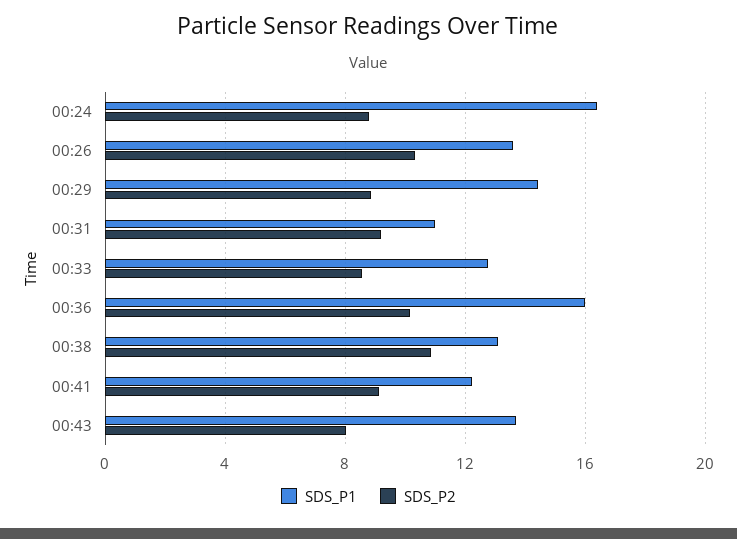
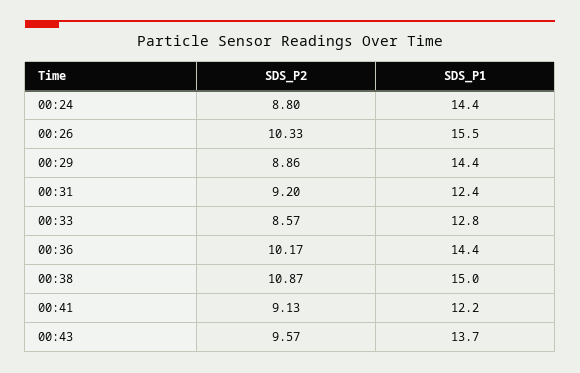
  {
    "SDS_P1": {
-     "00:24": 16.5,
+     "00:24": 14.4,
-     "00:26": 13.5,
+     "00:26": 15.5,
      "00:29": 14.4,
-     "00:31": 11,
+     "00:31": 12.4,
      "00:33": 12.8,
-     "00:36": 16,
+     "00:36": 14.4,
-     "00:38": 13,
+     "00:38": 15,
      "00:41": 12.2,
      "00:43": 13.7
    },
    "SDS_P2": {
      "00:24": 8.8,
      "00:26": 10.33,
      "00:29": 8.86,
      "00:31": 9.2,
      "00:33": 8.57,
      "00:36": 10.17,
      "00:38": 10.87,
      "00:41": 9.13,
-     "00:43": 8
+     "00:43": 9.57
    }
  }

